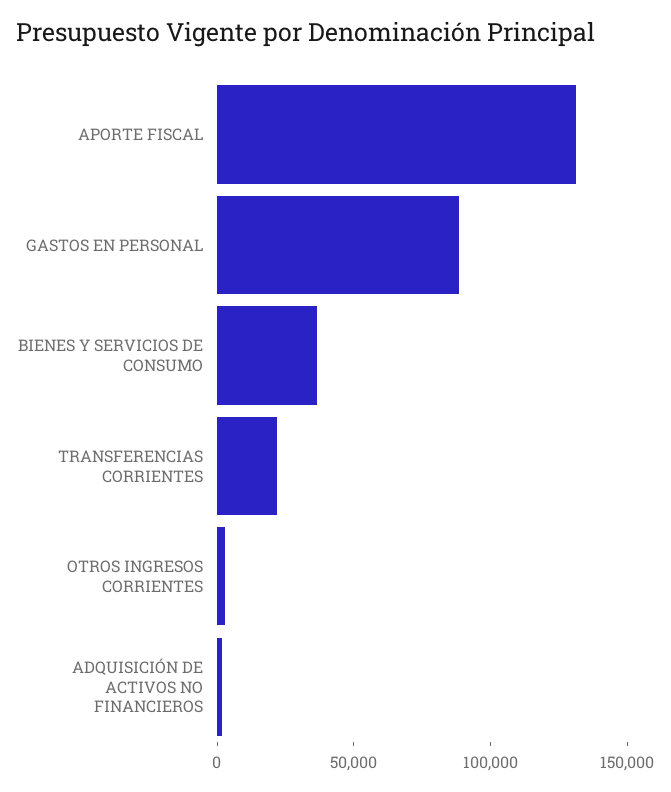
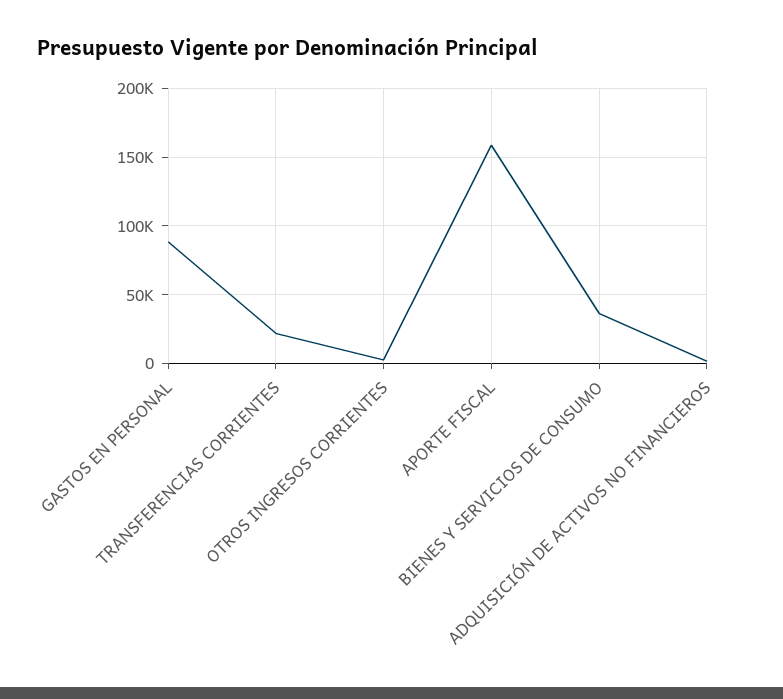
  {
-   "APORTE FISCAL": 130000,
+   "APORTE FISCAL": 160000,
    "GASTOS EN PERSONAL": 90000,
    "BIENES Y SERVICIOS DE CONSUMO": 35000,
    "TRANSFERENCIAS CORRIENTES": 20000,
    "OTROS INGRESOS CORRIENTES": 5000,
    "ADQUISICIÓN DE ACTIVOS NO FINANCIEROS": 0
  }

